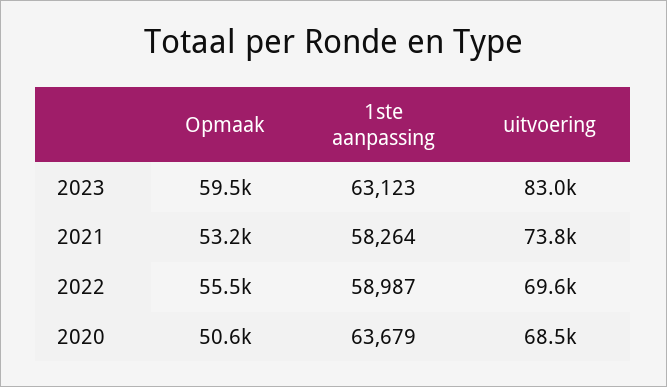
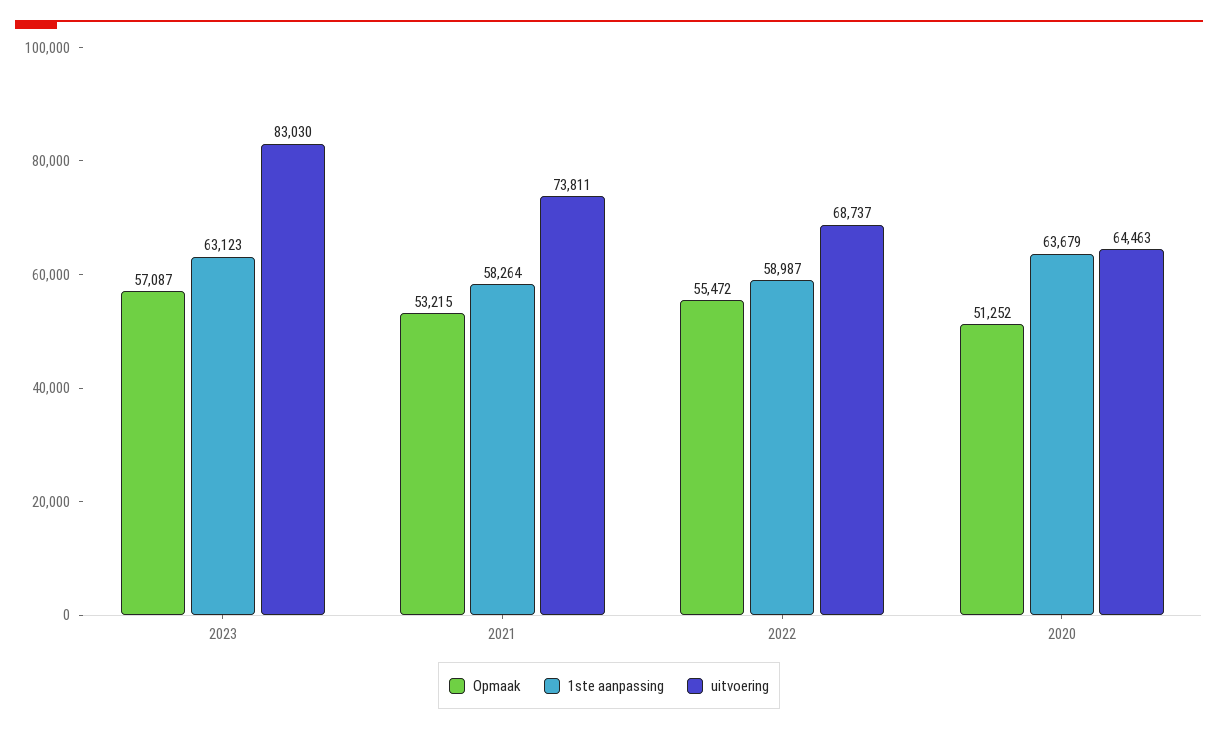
  {
    "Opmaak": {
-     "2023": 59500,
+     "2023": 57087,
      "2021": 53215,
      "2022": 55472,
-     "2020": 50600
+     "2020": 51252
    },
    "1ste aanpassing": {
      "2023": 63123,
      "2021": 58264,
      "2022": 58987,
      "2020": 63679
    },
    "uitvoering": {
      "2023": 83030,
      "2021": 73811,
-     "2022": 69600,
+     "2022": 68737,
-     "2020": 68500
+     "2020": 64463
    }
  }

